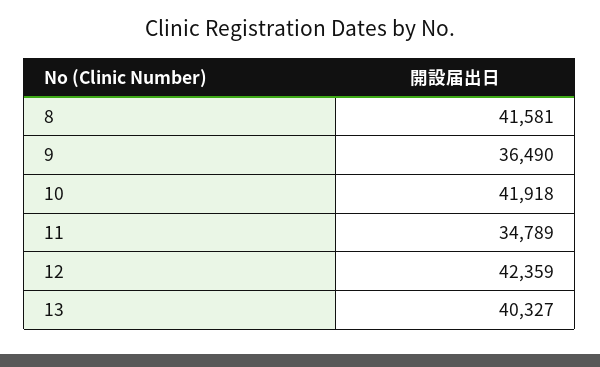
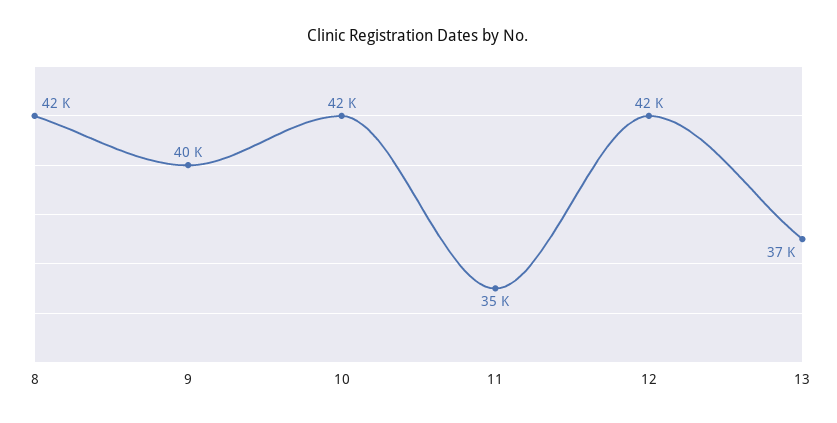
  {
    "8": 41581,
-   "9": 36490,
+   "9": 40000,
    "10": 41918,
    "11": 34789,
    "12": 42359,
-   "13": 40327
+   "13": 37000
  }

